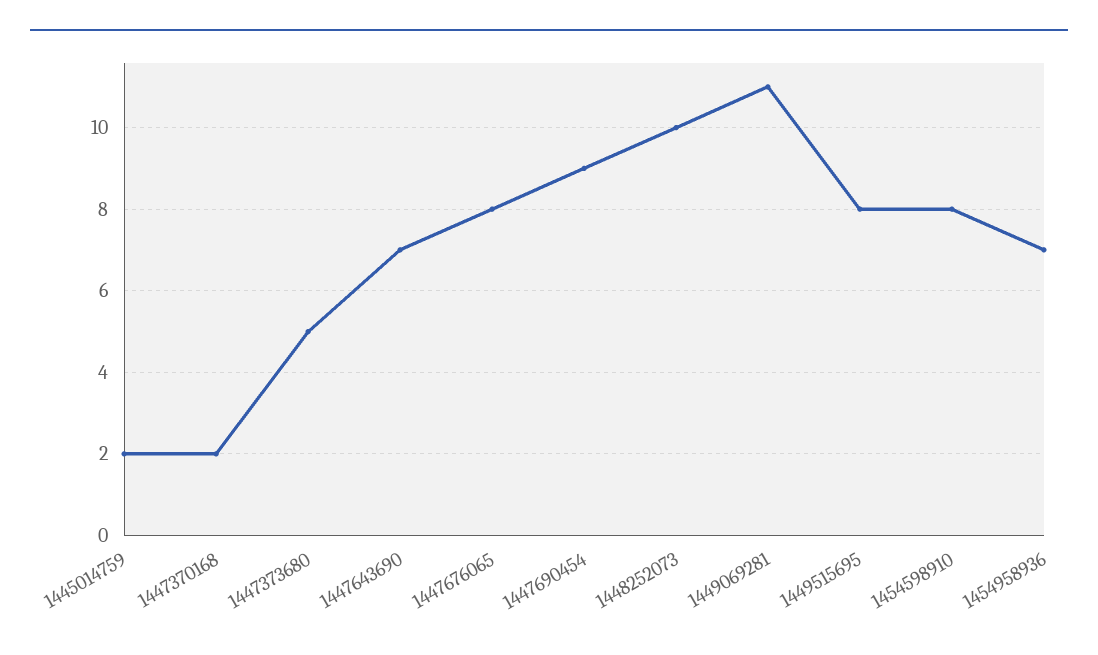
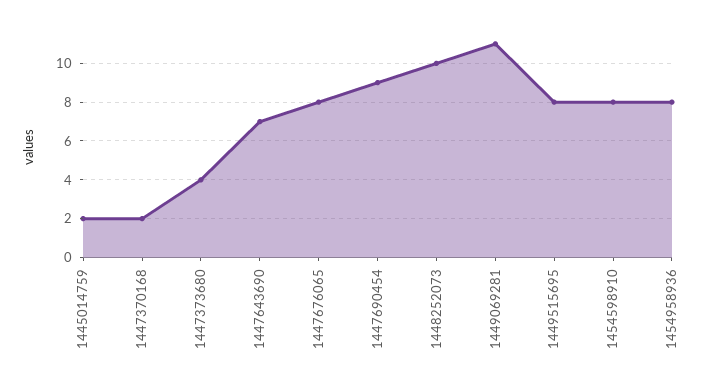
  {
    "1445014759": 2,
    "1447370168": 2,
-   "1447373680": 5,
+   "1447373680": 4,
    "1447643690": 7,
    "1447676065": 8,
    "1447690454": 9,
    "1448252073": 10,
    "1449069281": 11,
    "1449515695": 8,
    "1454598910": 8,
-   "1454958936": 7
+   "1454958936": 8
  }

